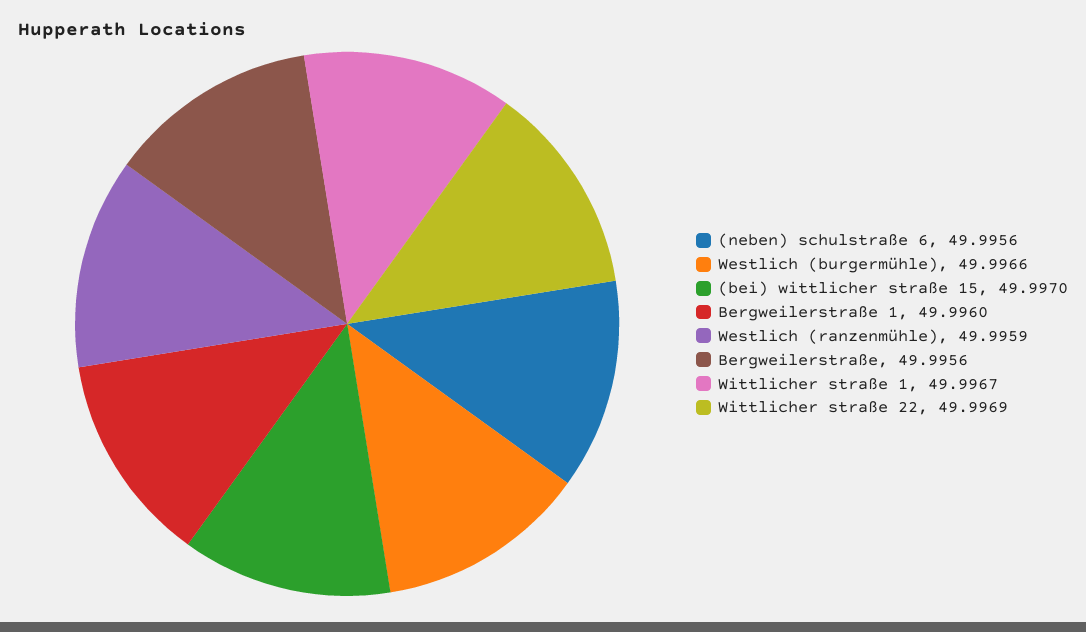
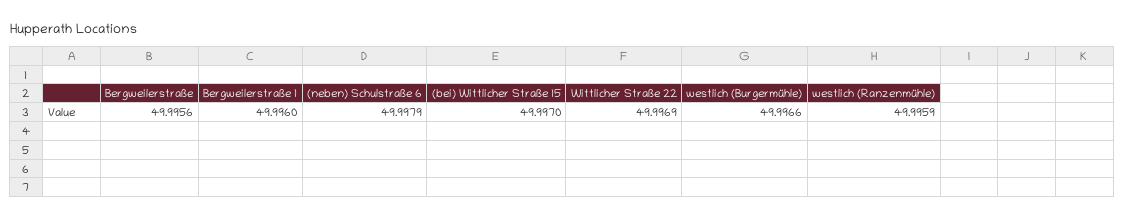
  {
-   "(neben) schulstraße 6": 49.9956,
+   "(neben) schulstraße 6": 49.9979,
    "Westlich (burgermühle)": 49.9966,
    "(bei) wittlicher straße 15": 49.997,
    "Bergweilerstraße 1": 49.996,
    "Westlich (ranzenmühle)": 49.9959,
    "Bergweilerstraße": 49.9956,
-   "Wittlicher straße 1": 49.9967,
    "Wittlicher straße 22": 49.9969
  }

